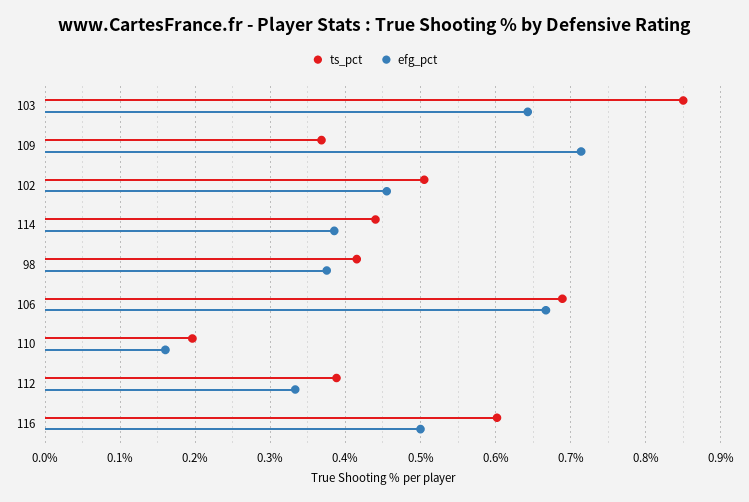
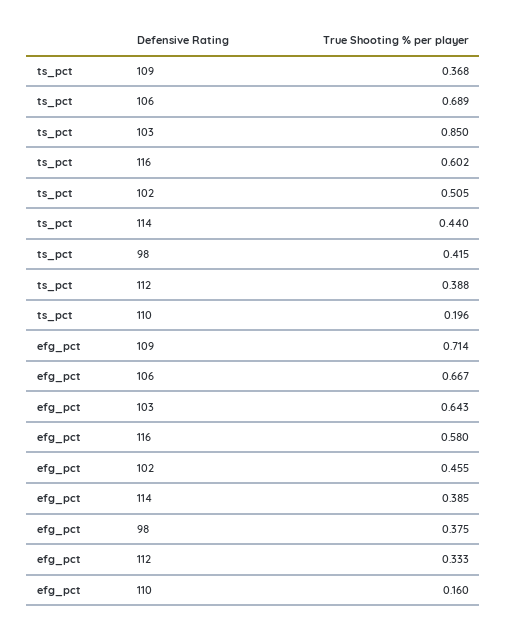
  {
    "ts_pct": {
      "103": 0.85,
      "109": 0.368,
      "102": 0.505,
      "114": 0.44,
      "98": 0.415,
      "106": 0.689,
      "110": 0.196,
      "112": 0.388,
      "116": 0.602
    },
    "efg_pct": {
      "103": 0.643,
      "109": 0.714,
      "102": 0.455,
      "114": 0.385,
      "98": 0.375,
      "106": 0.667,
      "110": 0.16,
      "112": 0.333,
-     "116": 0.5
+     "116": 0.58
    }
  }

